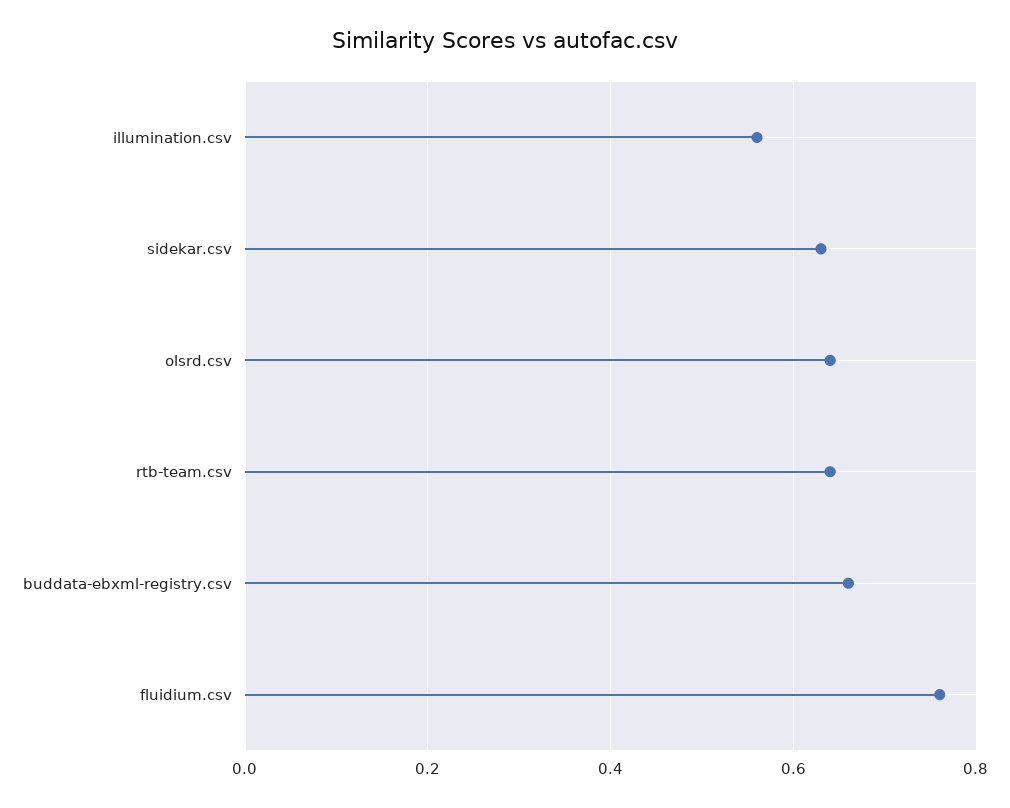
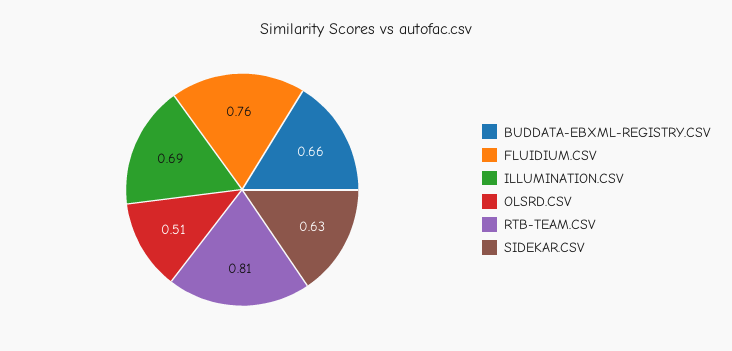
  {
-   "illumination.csv": 0.55,
+   "illumination.csv": 0.69,
    "sidekar.csv": 0.63,
-   "olsrd.csv": 0.65,
+   "olsrd.csv": 0.51,
-   "rtb-team.csv": 0.65,
+   "rtb-team.csv": 0.81,
    "buddata-ebxml-registry.csv": 0.66,
    "fluidium.csv": 0.76
  }

